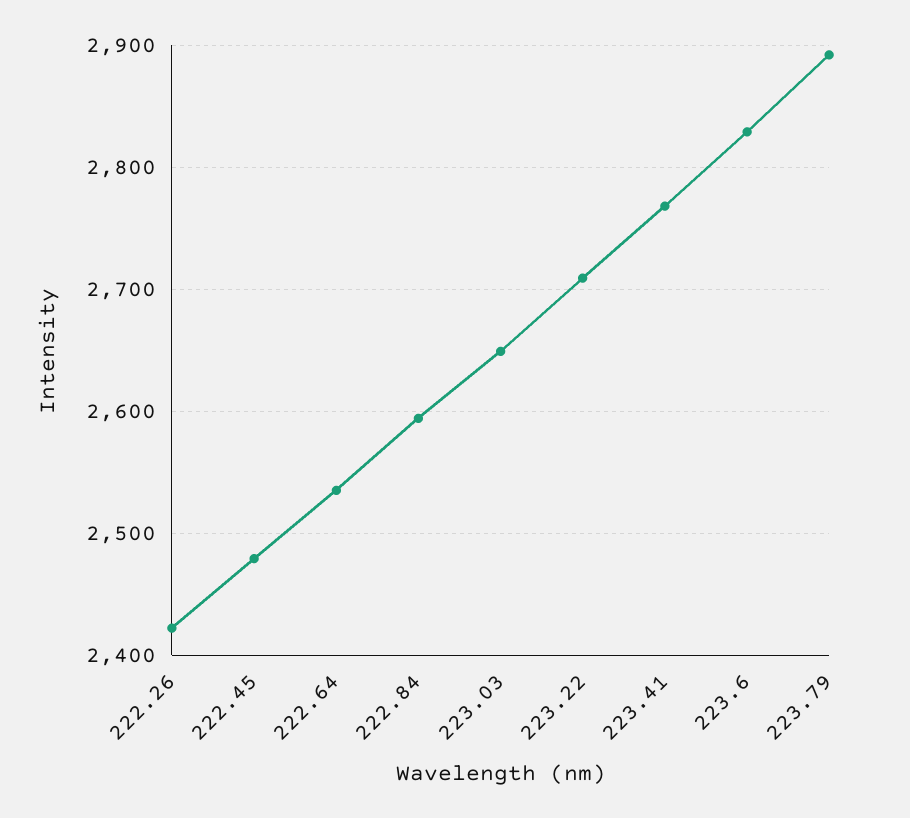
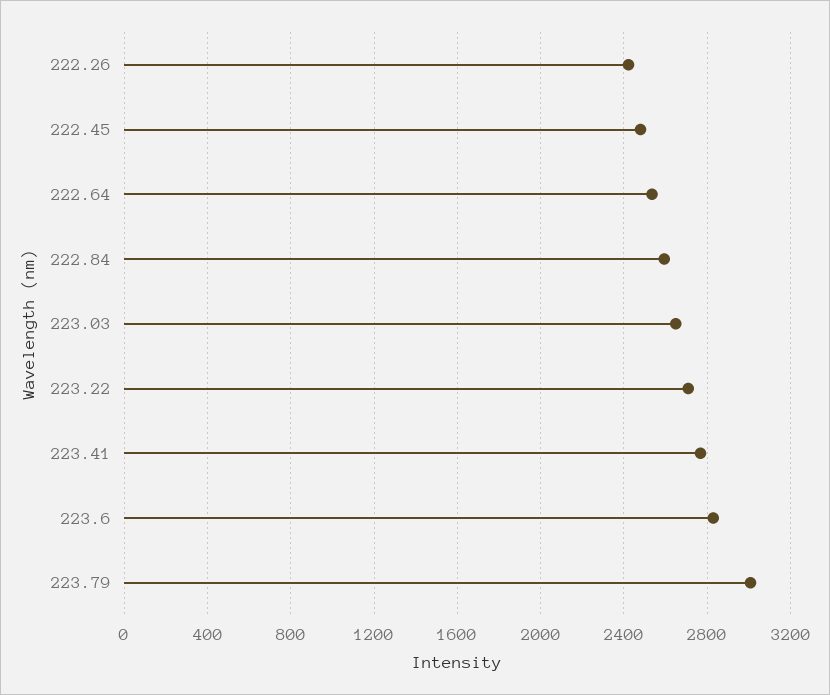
  {
    "222.26": 2420,
    "222.45": 2480,
    "222.64": 2540,
    "222.84": 2590,
    "223.03": 2650,
    "223.22": 2710,
    "223.41": 2770,
    "223.6": 2830,
-   "223.79": 2890
+   "223.79": 3000
  }

